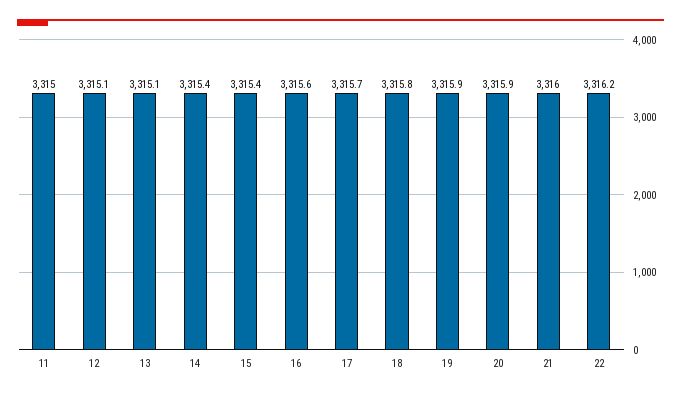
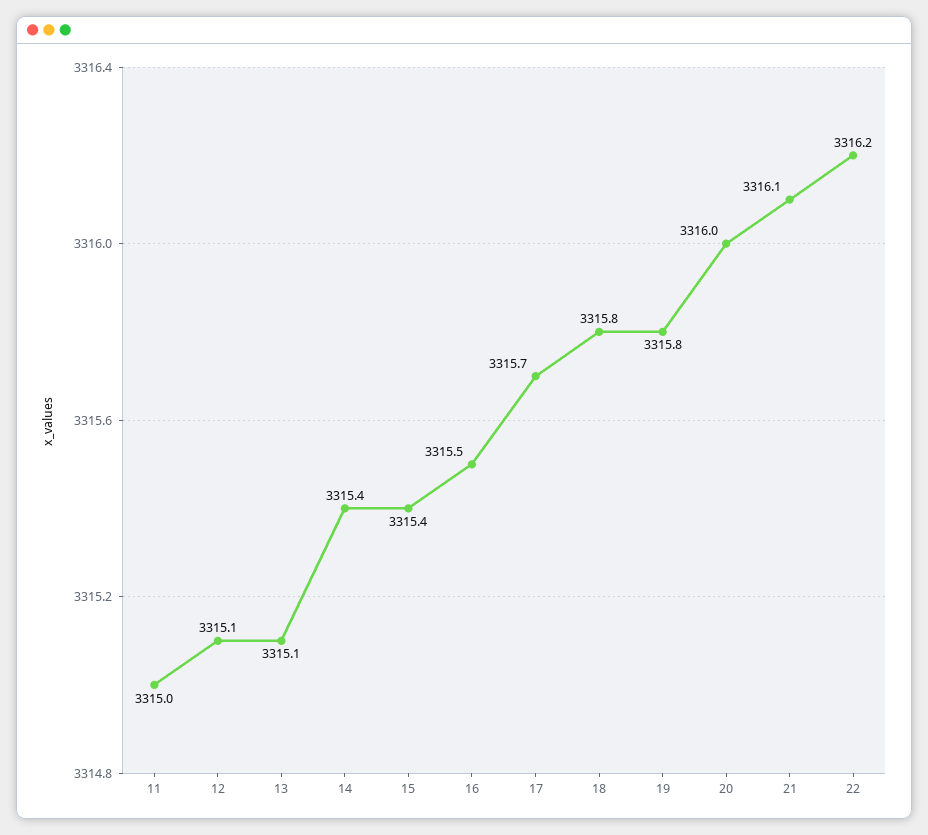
  {
    "11": 3315,
    "12": 3315.1,
    "13": 3315.1,
    "14": 3315.4,
    "15": 3315.4,
-   "16": 3315.6,
+   "16": 3315.5,
    "17": 3315.7,
    "18": 3315.8,
-   "19": 3315.9,
+   "19": 3315.8,
-   "20": 3315.9,
+   "20": 3316,
-   "21": 3316,
+   "21": 3316.1,
    "22": 3316.2
  }

